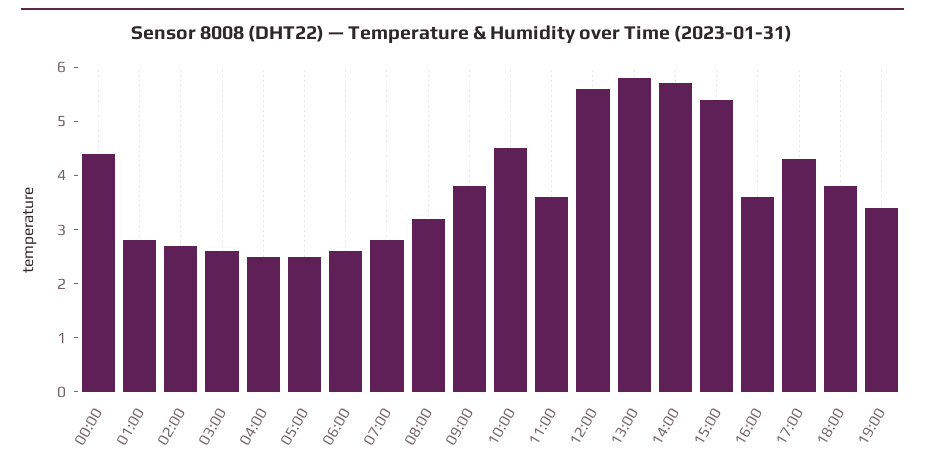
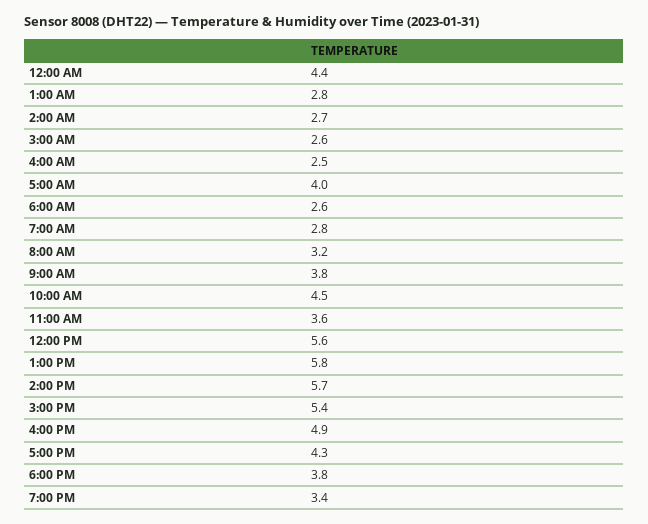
  {
    "00:00": 4.4,
    "01:00": 2.8,
    "02:00": 2.7,
    "03:00": 2.6,
    "04:00": 2.5,
-   "05:00": 2.5,
+   "05:00": 4,
    "06:00": 2.6,
    "07:00": 2.8,
    "08:00": 3.2,
    "09:00": 3.8,
    "10:00": 4.5,
    "11:00": 3.6,
    "12:00": 5.6,
    "13:00": 5.8,
    "14:00": 5.7,
    "15:00": 5.4,
-   "16:00": 3.5,
+   "16:00": 4.9,
    "17:00": 4.3,
    "18:00": 3.8,
    "19:00": 3.4
  }

